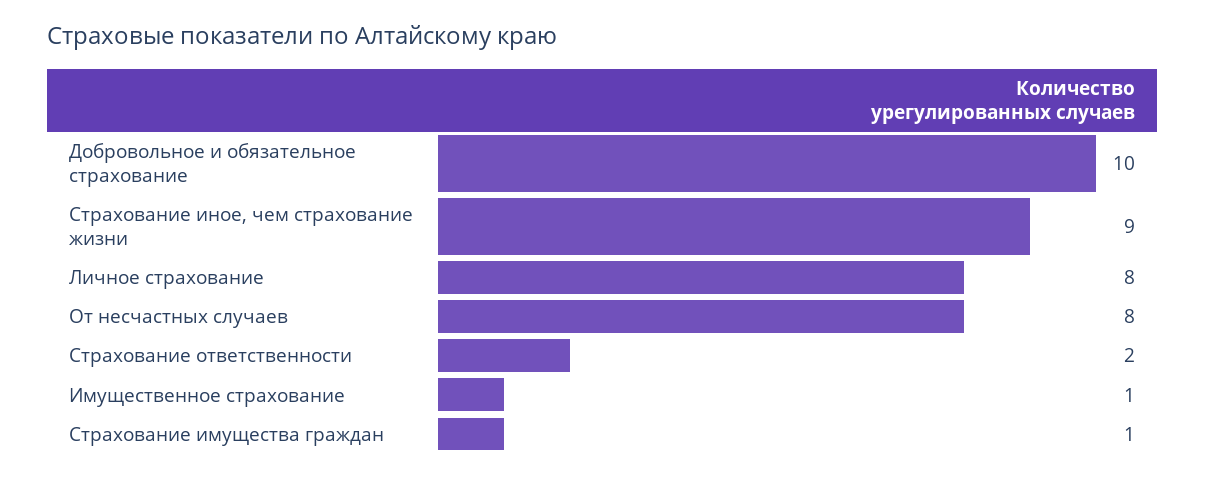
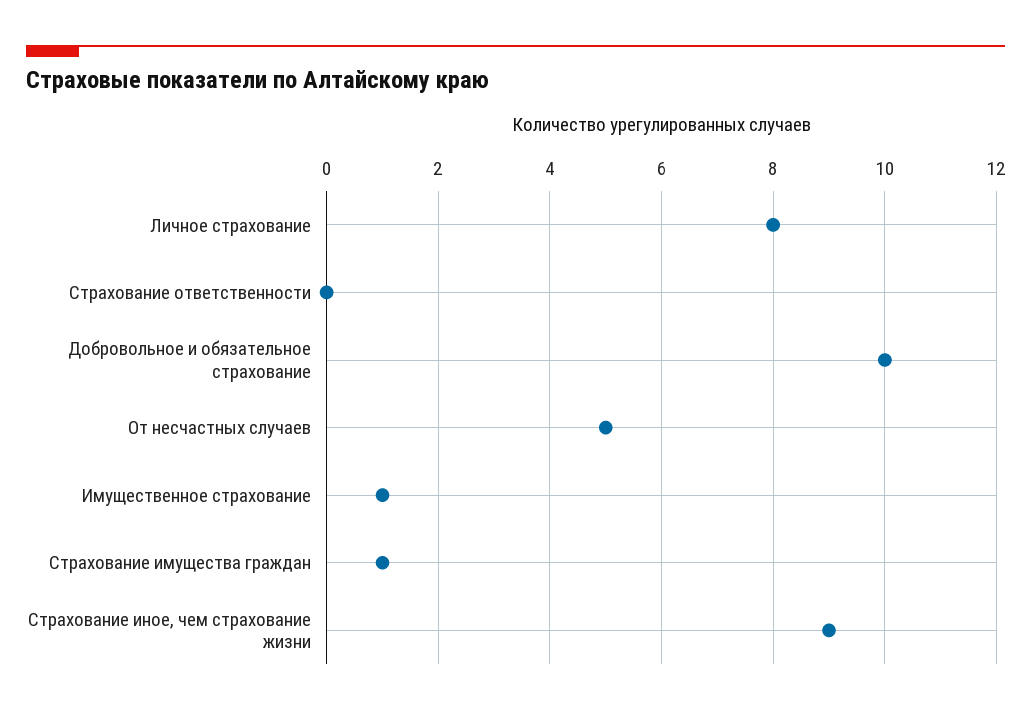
  {
    "Добровольное и обязательное страхование": 10,
    "Страхование иное, чем страхование жизни": 9,
    "Личное страхование": 8,
-   "От несчастных случаев": 8,
+   "От несчастных случаев": 5,
-   "Страхование ответственности": 2,
+   "Страхование ответственности": 0,
    "Имущественное страхование": 1,
    "Страхование имущества граждан": 1
  }

